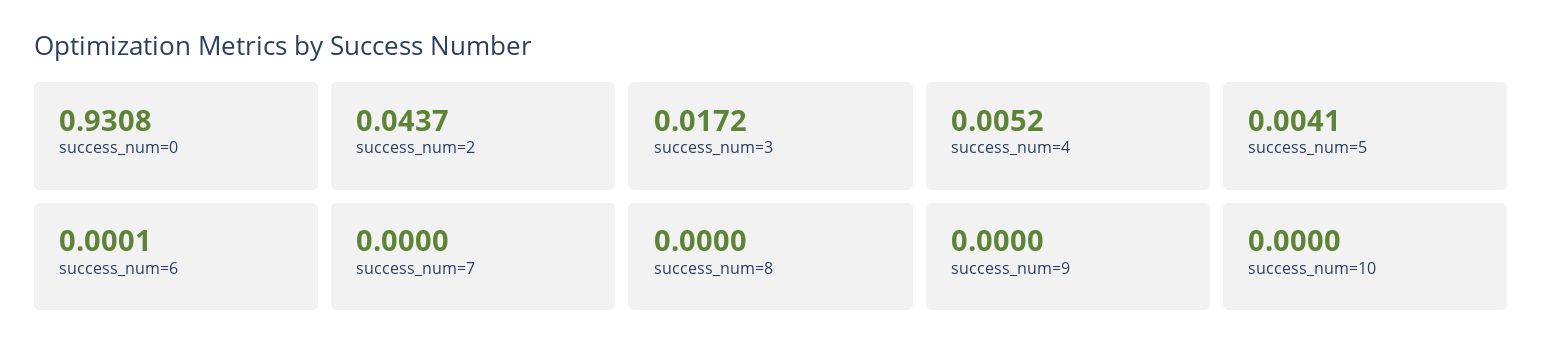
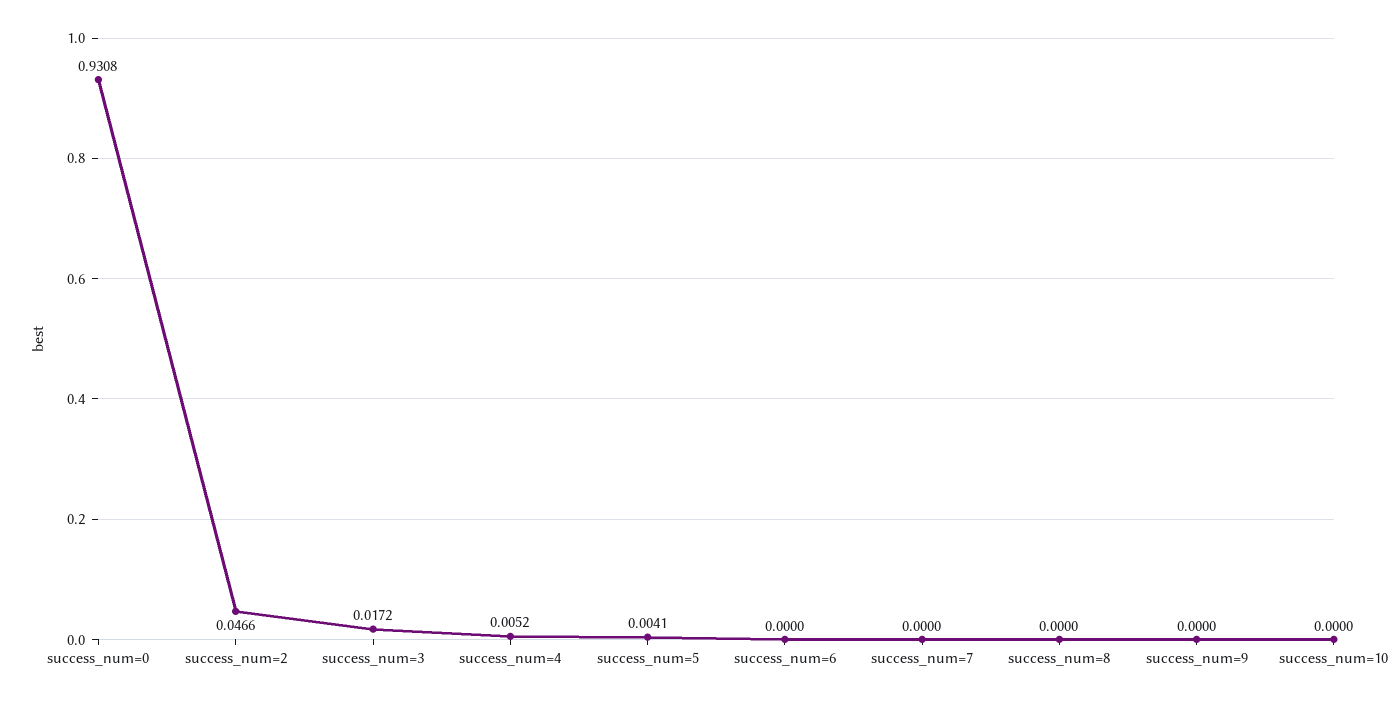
  {
    "success_num=0": 0.9308,
-   "success_num=2": 0.0437,
+   "success_num=2": 0.0466,
    "success_num=3": 0.0172,
    "success_num=4": 0.0052,
    "success_num=5": 0.0041,
-   "success_num=6": 0.0001,
+   "success_num=6": 0,
    "success_num=7": 0,
    "success_num=8": 0,
    "success_num=9": 0,
    "success_num=10": 0
  }

